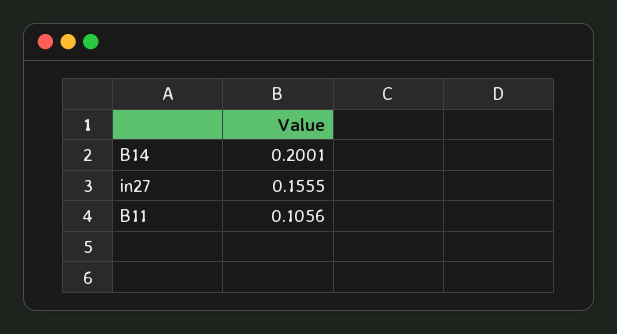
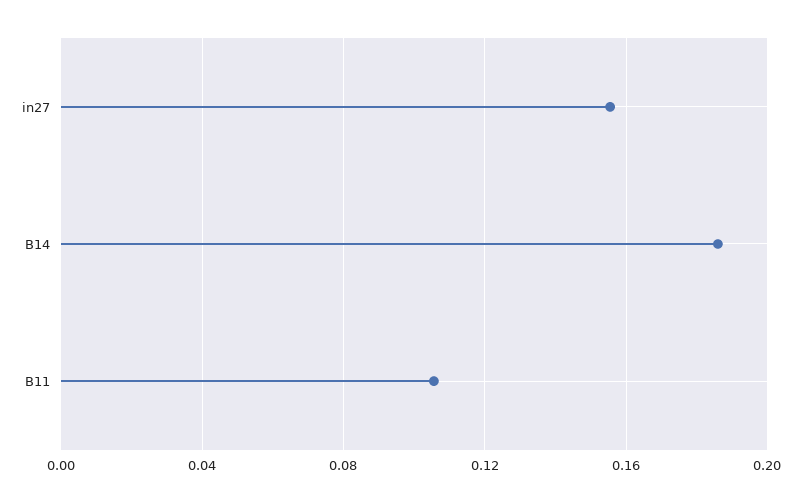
  {
-   "B14": 0.2001,
+   "B14": 0.185,
    "in27": 0.1555,
    "B11": 0.1056
  }

